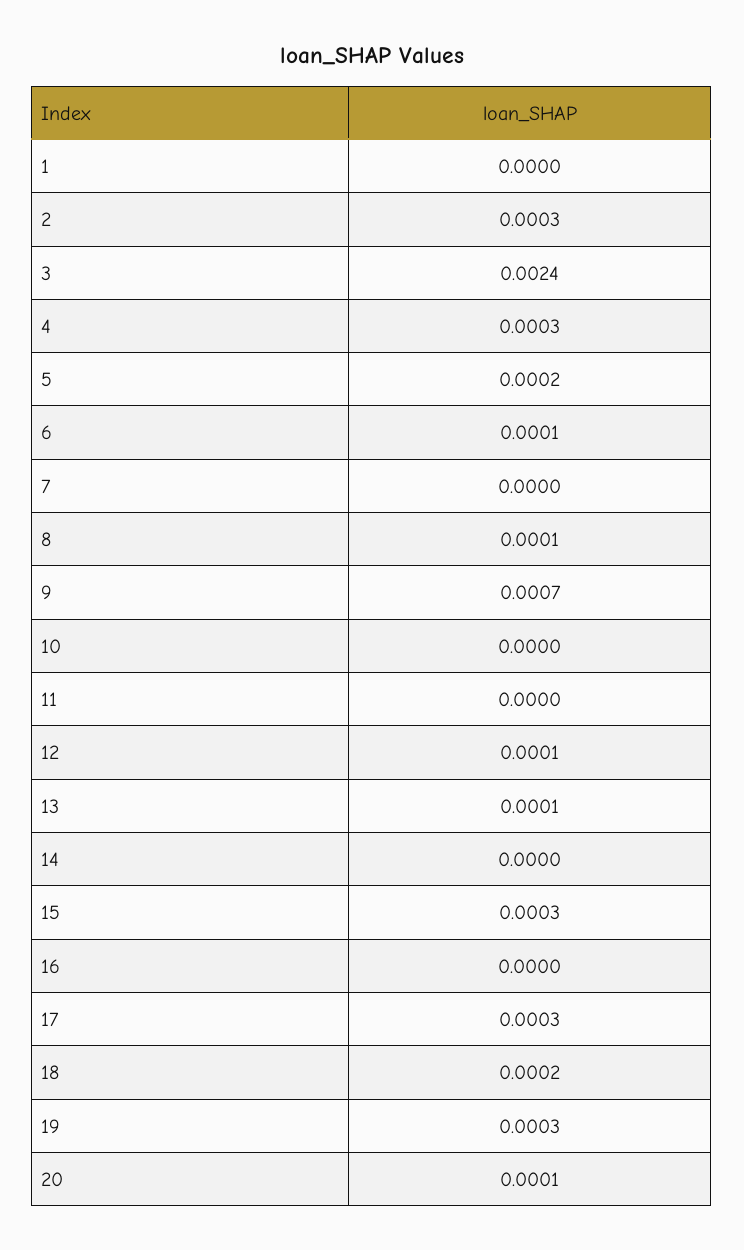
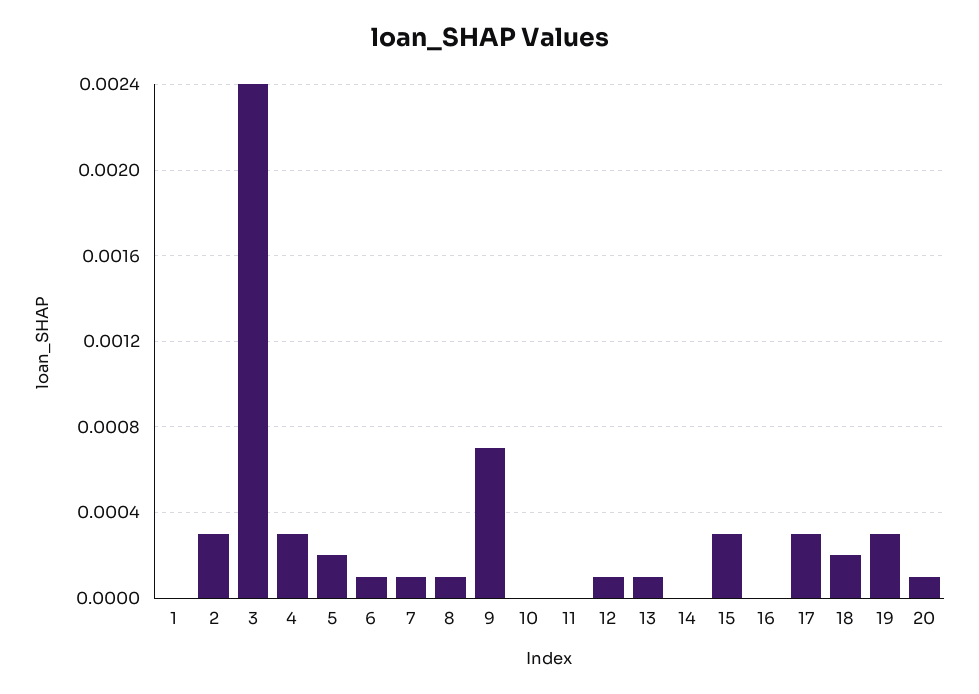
  {
    "1": 0,
    "2": 0.0003,
    "3": 0.0024,
    "4": 0.0003,
    "5": 0.0002,
    "6": 0.0001,
-   "7": 0,
+   "7": 0.0001,
    "8": 0.0001,
    "9": 0.0007,
    "10": 0,
    "11": 0,
    "12": 0.0001,
    "13": 0.0001,
    "14": 0,
    "15": 0.0003,
    "16": 0,
    "17": 0.0003,
    "18": 0.0002,
    "19": 0.0003,
    "20": 0.0001
  }

